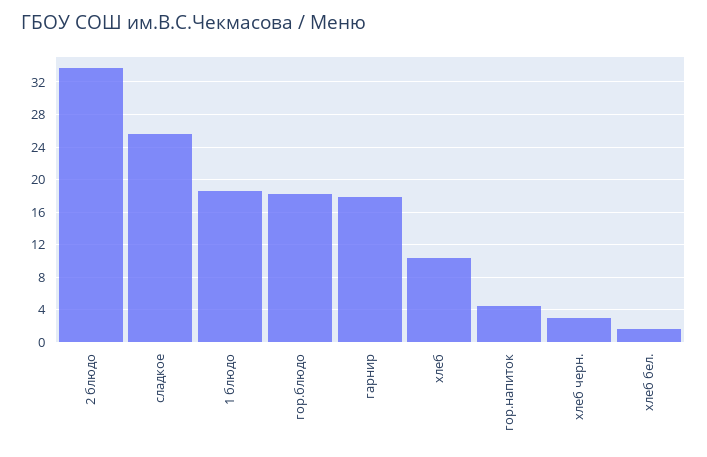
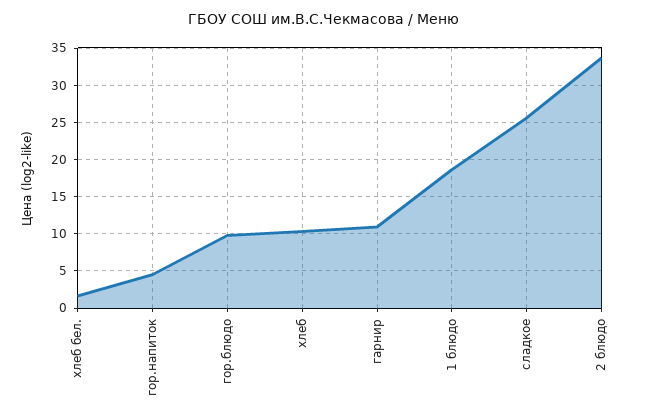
  {
    "2 блюдо": 34,
    "сладкое": 26,
    "1 блюдо": 19,
-   "гор.блюдо": 18,
+   "гор.блюдо": 10,
-   "гарнир": 18,
+   "гарнир": 11,
    "хлеб": 10,
    "гор.напиток": 5,
-   "хлеб черн.": 3,
    "хлеб бел.": 2
  }

